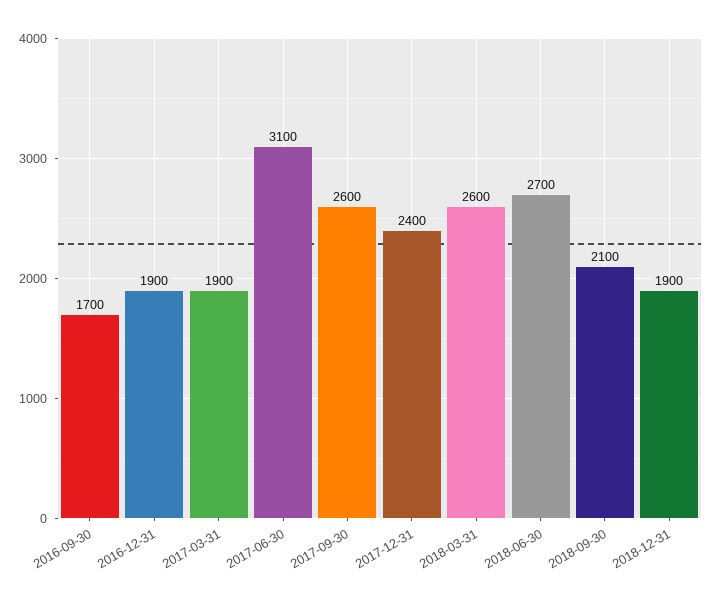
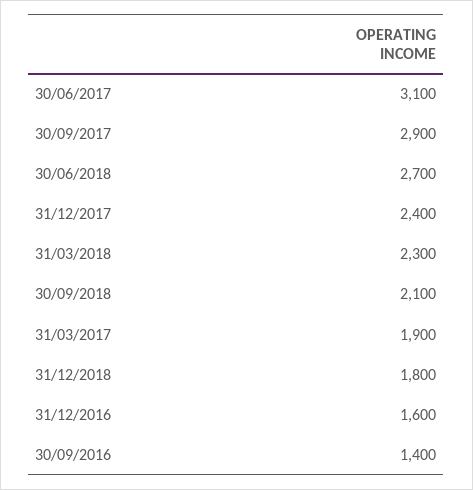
  {
-   "2016-09-30": 1700,
+   "2016-09-30": 1400,
-   "2016-12-31": 1900,
+   "2016-12-31": 1600,
    "2017-03-31": 1900,
    "2017-06-30": 3100,
-   "2017-09-30": 2600,
+   "2017-09-30": 2900,
    "2017-12-31": 2400,
-   "2018-03-31": 2600,
+   "2018-03-31": 2300,
    "2018-06-30": 2700,
    "2018-09-30": 2100,
-   "2018-12-31": 1900
+   "2018-12-31": 1800
  }

